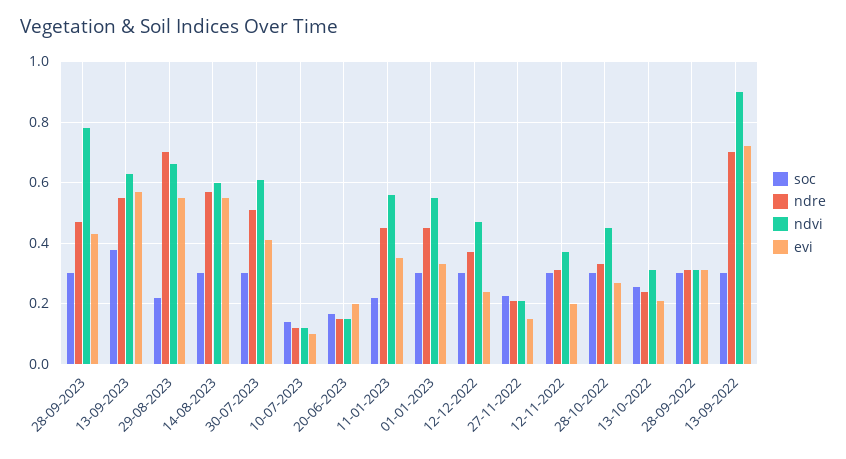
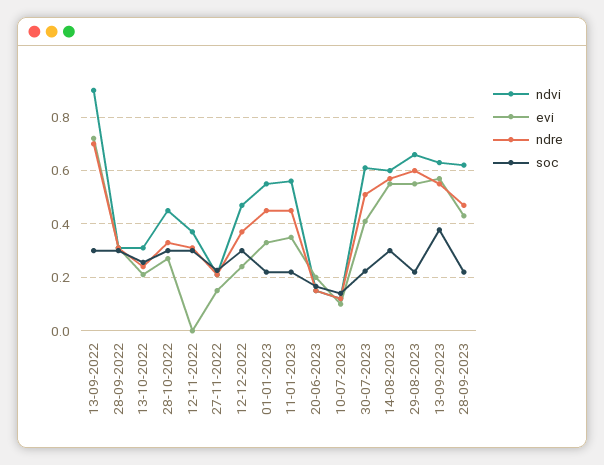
  {
    "soc": {
-     "28-09-2023": 0.3,
+     "28-09-2023": 0.225,
      "13-09-2023": 0.38,
      "29-08-2023": 0.22,
      "14-08-2023": 0.3,
-     "30-07-2023": 0.3,
+     "30-07-2023": 0.225,
      "10-07-2023": 0.14,
      "20-06-2023": 0.16,
      "11-01-2023": 0.22,
-     "01-01-2023": 0.3,
+     "01-01-2023": 0.225,
      "12-12-2022": 0.3,
      "27-11-2022": 0.22,
      "12-11-2022": 0.3,
      "28-10-2022": 0.3,
      "13-10-2022": 0.26,
      "28-09-2022": 0.3,
      "13-09-2022": 0.3
    },
    "ndre": {
      "28-09-2023": 0.48,
      "13-09-2023": 0.56,
-     "29-08-2023": 0.7,
+     "29-08-2023": 0.6,
      "14-08-2023": 0.58,
      "30-07-2023": 0.52,
      "10-07-2023": 0.12,
      "20-06-2023": 0.16,
      "11-01-2023": 0.46,
      "01-01-2023": 0.46,
      "12-12-2022": 0.38,
      "27-11-2022": 0.22,
      "12-11-2022": 0.32,
      "28-10-2022": 0.34,
      "13-10-2022": 0.24,
      "28-09-2022": 0.32,
      "13-09-2022": 0.7
    },
    "ndvi": {
-     "28-09-2023": 0.78,
+     "28-09-2023": 0.625,
      "13-09-2023": 0.64,
      "29-08-2023": 0.66,
      "14-08-2023": 0.6,
      "30-07-2023": 0.62,
      "10-07-2023": 0.12,
      "20-06-2023": 0.16,
      "11-01-2023": 0.56,
      "01-01-2023": 0.56,
      "12-12-2022": 0.48,
      "27-11-2022": 0.22,
      "12-11-2022": 0.38,
      "28-10-2022": 0.46,
      "13-10-2022": 0.32,
      "28-09-2022": 0.32,
      "13-09-2022": 0.9
    },
    "evi": {
      "28-09-2023": 0.44,
      "13-09-2023": 0.58,
      "29-08-2023": 0.56,
      "14-08-2023": 0.56,
      "30-07-2023": 0.42,
      "10-07-2023": 0.1,
      "20-06-2023": 0.2,
      "11-01-2023": 0.36,
      "01-01-2023": 0.34,
      "12-12-2022": 0.24,
      "27-11-2022": 0.16,
-     "12-11-2022": 0.2,
+     "12-11-2022": 0,
      "28-10-2022": 0.28,
      "13-10-2022": 0.22,
      "28-09-2022": 0.32,
      "13-09-2022": 0.72
    }
  }

